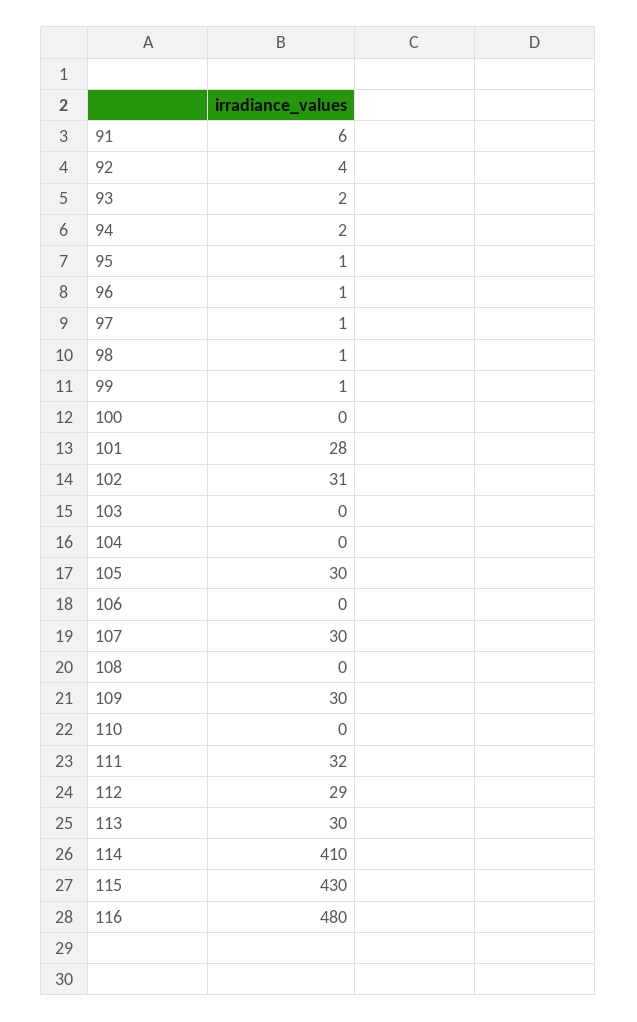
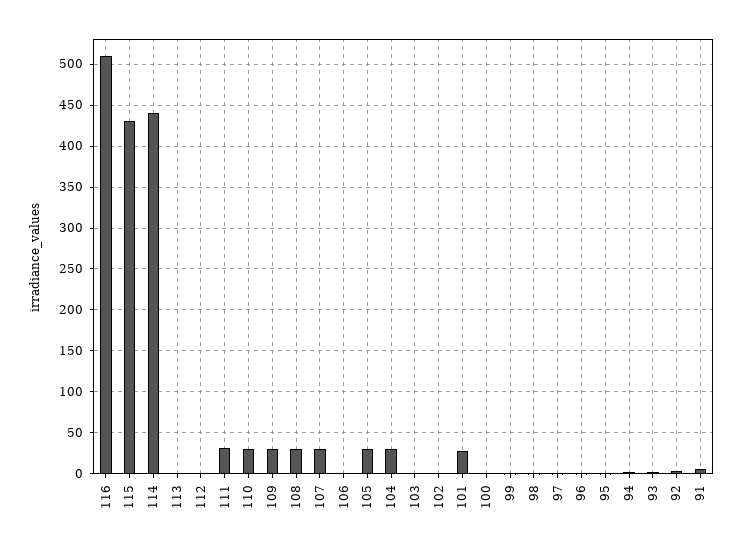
  {
    "91": 6,
    "92": 4,
    "93": 2,
    "94": 2,
    "95": 1,
    "96": 1,
    "97": 1,
    "98": 1,
    "99": 1,
    "100": 0,
    "101": 28,
-   "102": 31,
+   "102": 0,
    "103": 0,
-   "104": 0,
+   "104": 30,
    "105": 30,
    "106": 0,
    "107": 30,
-   "108": 0,
+   "108": 30,
    "109": 30,
-   "110": 0,
+   "110": 30,
    "111": 32,
-   "112": 29,
+   "112": 0,
-   "113": 30,
+   "113": 0,
-   "114": 410,
+   "114": 440,
    "115": 430,
-   "116": 480
+   "116": 510
  }

